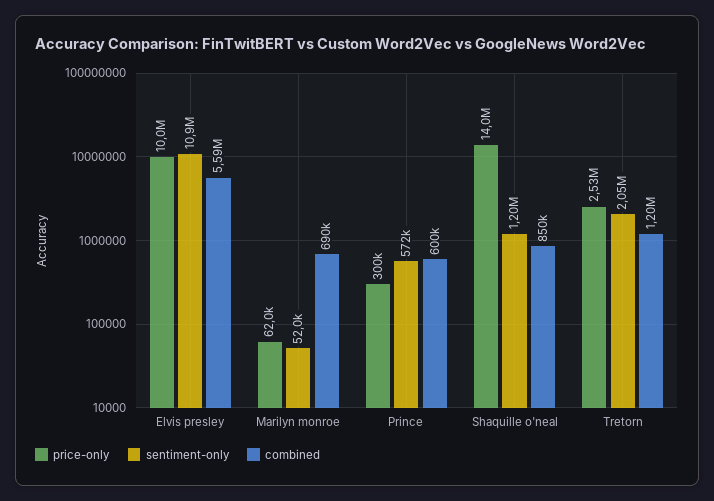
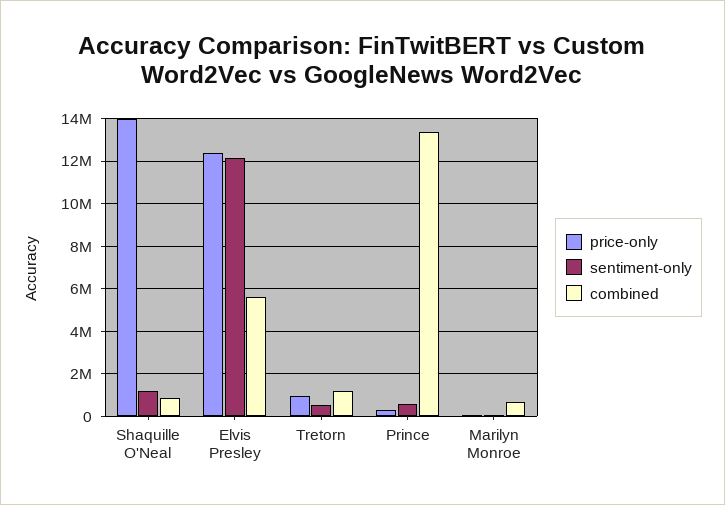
  {
    "price-only": {
-     "Elvis presley": 10000000,
+     "Elvis presley": 12500000,
      "Marilyn monroe": 62000,
      "Prince": 300000,
      "Shaquille o'neal": 14000000,
-     "Tretorn": 2530000
+     "Tretorn": 1000000
    },
    "sentiment-only": {
-     "Elvis presley": 10900000,
+     "Elvis presley": 12000000,
      "Marilyn monroe": 52000,
      "Prince": 572000,
      "Shaquille o'neal": 1200000,
-     "Tretorn": 2050000
+     "Tretorn": 500000
    },
    "combined": {
      "Elvis presley": 5590000,
      "Marilyn monroe": 690000,
-     "Prince": 600000,
+     "Prince": 13500000,
      "Shaquille o'neal": 850000,
      "Tretorn": 1200000
    }
  }

